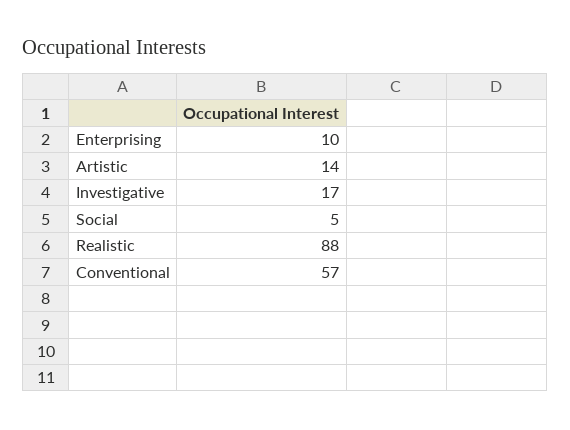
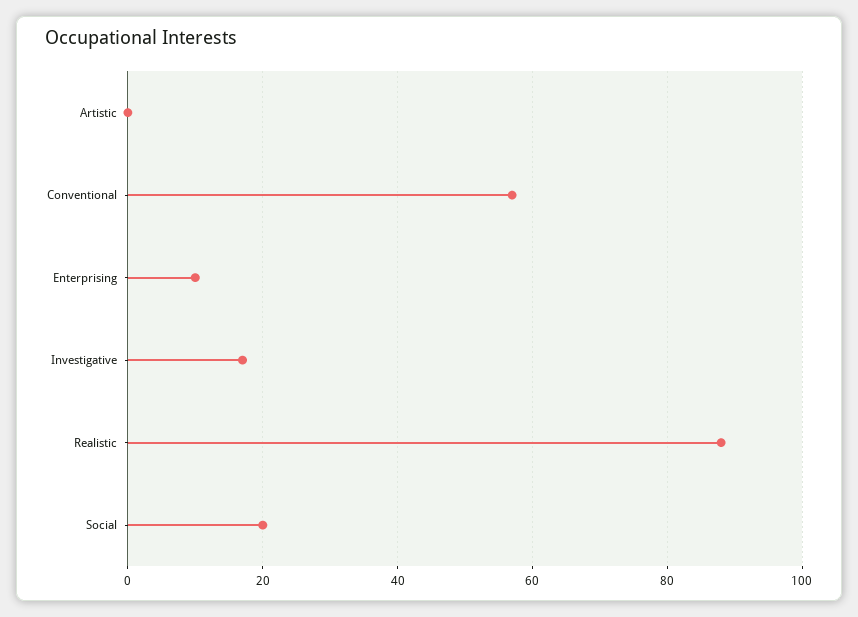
  {
    "Enterprising": 10,
-   "Artistic": 14,
+   "Artistic": 0,
    "Investigative": 17,
-   "Social": 5,
+   "Social": 20,
    "Realistic": 88,
    "Conventional": 57
  }

